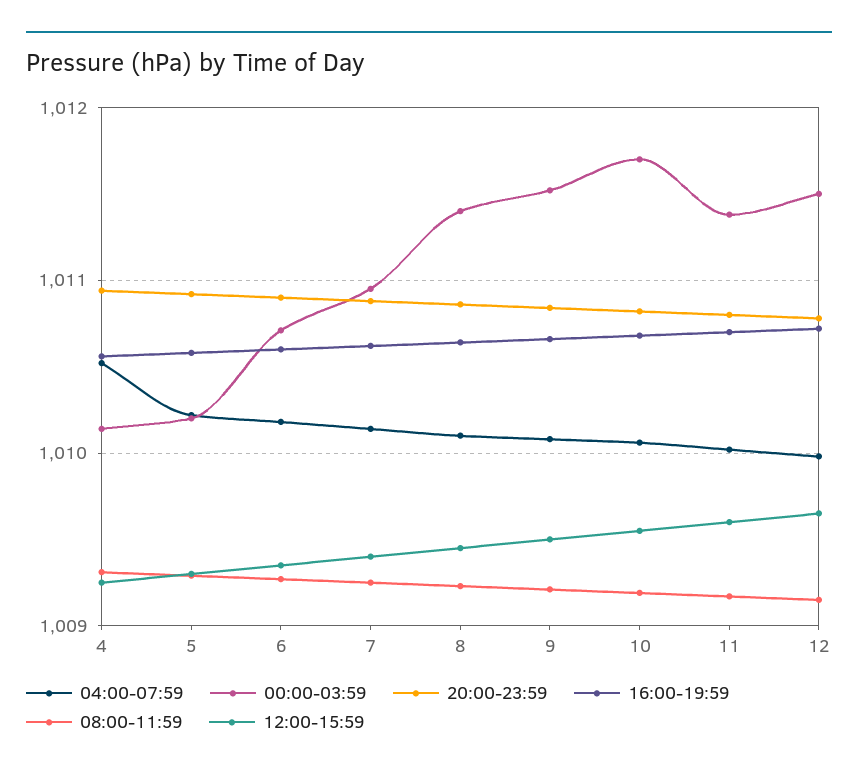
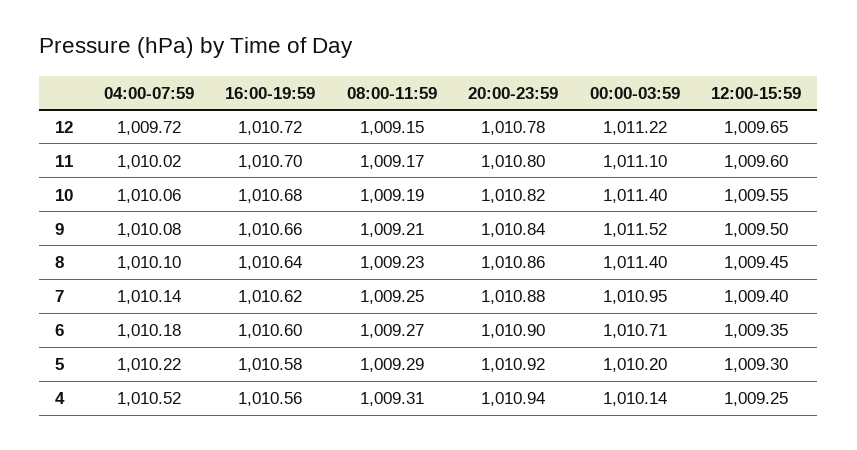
  {
    "04:00-07:59": {
      "4": 1010.52,
      "5": 1010.22,
      "6": 1010.18,
      "7": 1010.14,
      "8": 1010.1,
      "9": 1010.08,
      "10": 1010.06,
      "11": 1010.02,
-     "12": 1010
+     "12": 1009.72
    },
    "00:00-03:59": {
      "4": 1010.14,
      "5": 1010.2,
      "6": 1010.71,
      "7": 1010.95,
      "8": 1011.4,
      "9": 1011.52,
-     "10": 1011.7,
+     "10": 1011.4,
-     "11": 1011.4,
+     "11": 1011.1,
-     "12": 1011.5
+     "12": 1011.22
    },
    "20:00-23:59": {
      "4": 1010.94,
      "5": 1010.92,
      "6": 1010.9,
      "7": 1010.88,
      "8": 1010.86,
      "9": 1010.84,
      "10": 1010.82,
      "11": 1010.8,
      "12": 1010.78
    },
    "16:00-19:59": {
      "4": 1010.56,
      "5": 1010.58,
      "6": 1010.6,
      "7": 1010.62,
      "8": 1010.64,
      "9": 1010.66,
      "10": 1010.68,
      "11": 1010.7,
      "12": 1010.72
    },
    "08:00-11:59": {
      "4": 1009.31,
      "5": 1009.29,
      "6": 1009.27,
      "7": 1009.25,
      "8": 1009.23,
      "9": 1009.21,
      "10": 1009.19,
      "11": 1009.17,
      "12": 1009.15
    },
    "12:00-15:59": {
      "4": 1009.25,
      "5": 1009.3,
      "6": 1009.35,
      "7": 1009.4,
      "8": 1009.45,
      "9": 1009.5,
      "10": 1009.55,
      "11": 1009.6,
      "12": 1009.65
    }
  }

